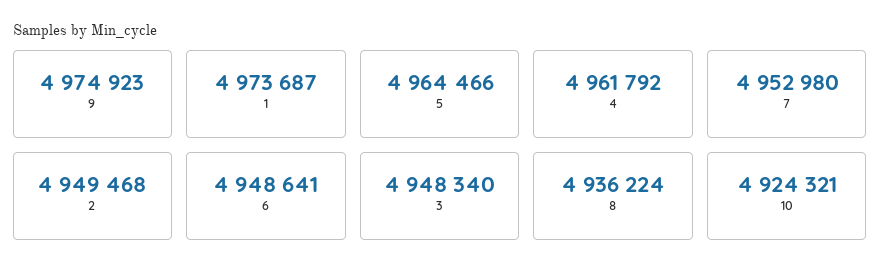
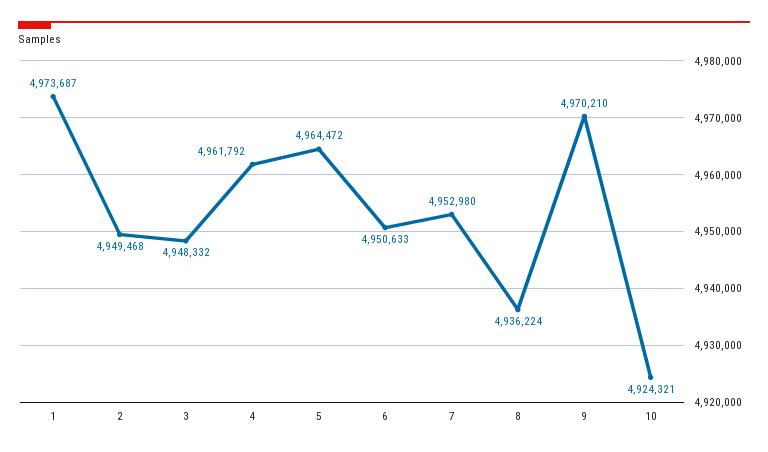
  {
-   "9": 4974923,
+   "9": 4970210,
    "1": 4973687,
-   "5": 4964466,
+   "5": 4964472,
    "4": 4961792,
    "7": 4952980,
    "2": 4949468,
-   "6": 4948641,
+   "6": 4950633,
-   "3": 4948340,
+   "3": 4948332,
    "8": 4936224,
    "10": 4924321
  }

